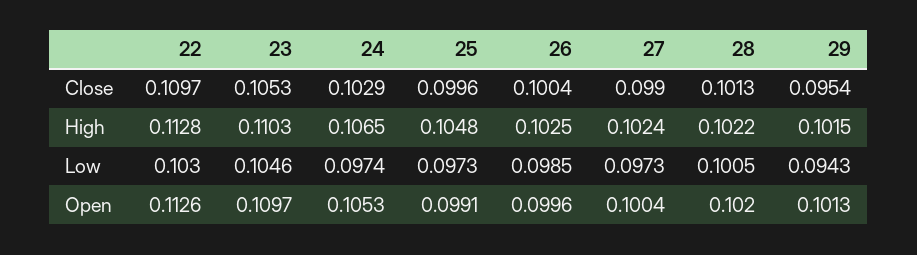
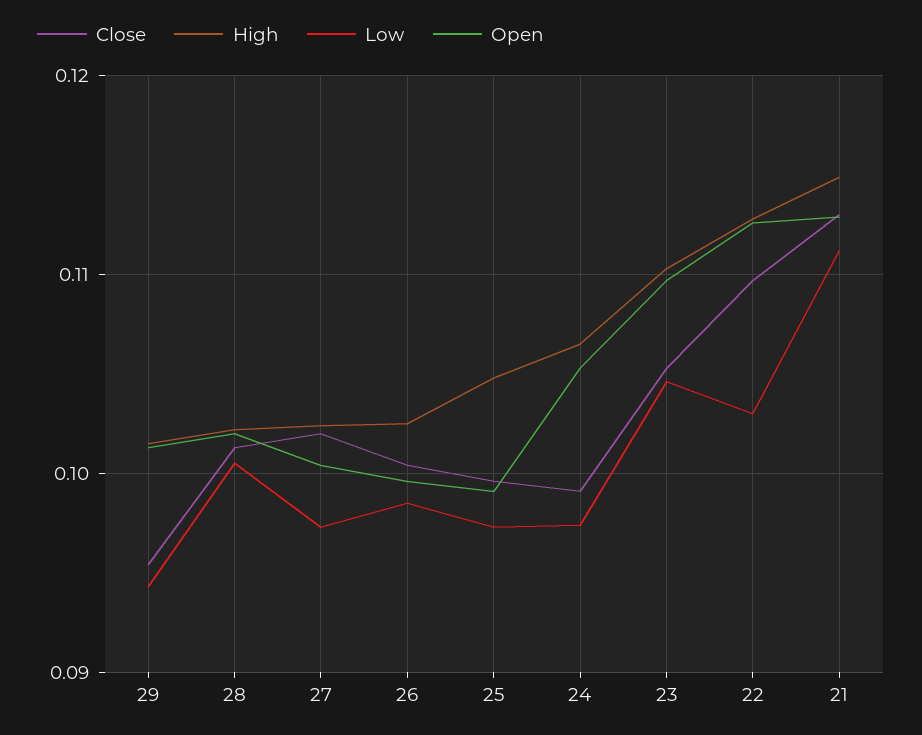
  {
    "Close": {
      "22": 0.1097,
      "23": 0.1053,
-     "24": 0.1029,
+     "24": 0.099,
      "25": 0.0996,
      "26": 0.1004,
-     "27": 0.099,
+     "27": 0.102,
      "28": 0.1013,
-     "29": 0.0954
+     "29": 0.0954,
+     "21": 0.113
    },
    "High": {
      "22": 0.1128,
      "23": 0.1103,
      "24": 0.1065,
      "25": 0.1048,
      "26": 0.1025,
      "27": 0.1024,
      "28": 0.1022,
-     "29": 0.1015
+     "29": 0.1015,
+     "21": 0.115
    },
    "Low": {
      "22": 0.103,
      "23": 0.1046,
      "24": 0.0974,
      "25": 0.0973,
      "26": 0.0985,
      "27": 0.0973,
      "28": 0.1005,
-     "29": 0.0943
+     "29": 0.0943,
+     "21": 0.111
    },
    "Open": {
      "22": 0.1126,
      "23": 0.1097,
      "24": 0.1053,
      "25": 0.0991,
      "26": 0.0996,
      "27": 0.1004,
      "28": 0.102,
-     "29": 0.1013
+     "29": 0.1013,
+     "21": 0.113
    }
  }

